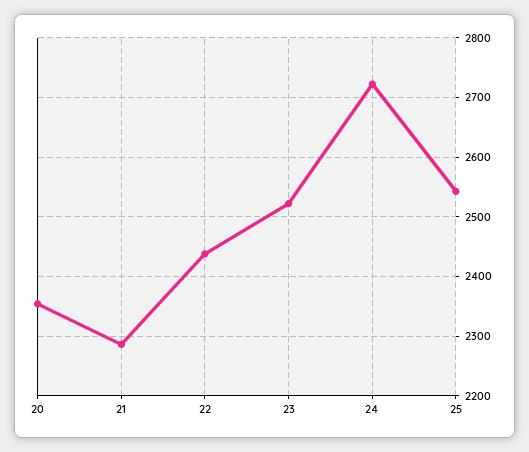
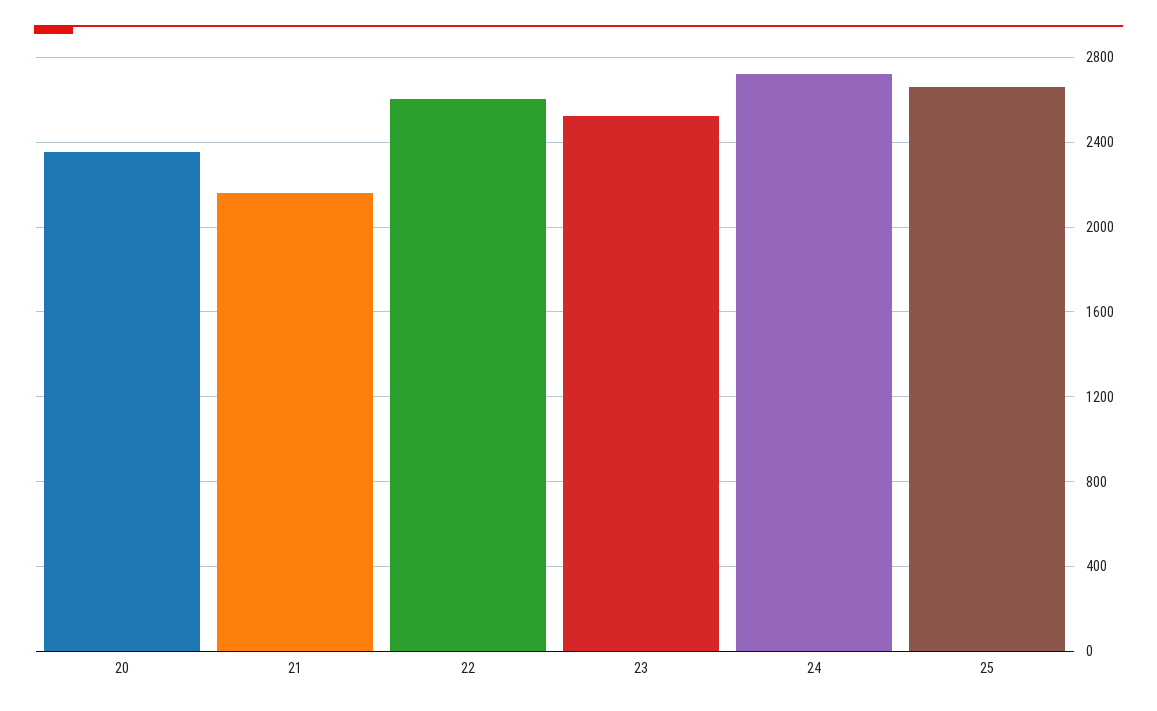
  {
    "20": 2360,
-   "21": 2280,
+   "21": 2150,
-   "22": 2440,
+   "22": 2600,
    "23": 2520,
    "24": 2720,
-   "25": 2540
+   "25": 2650
  }

